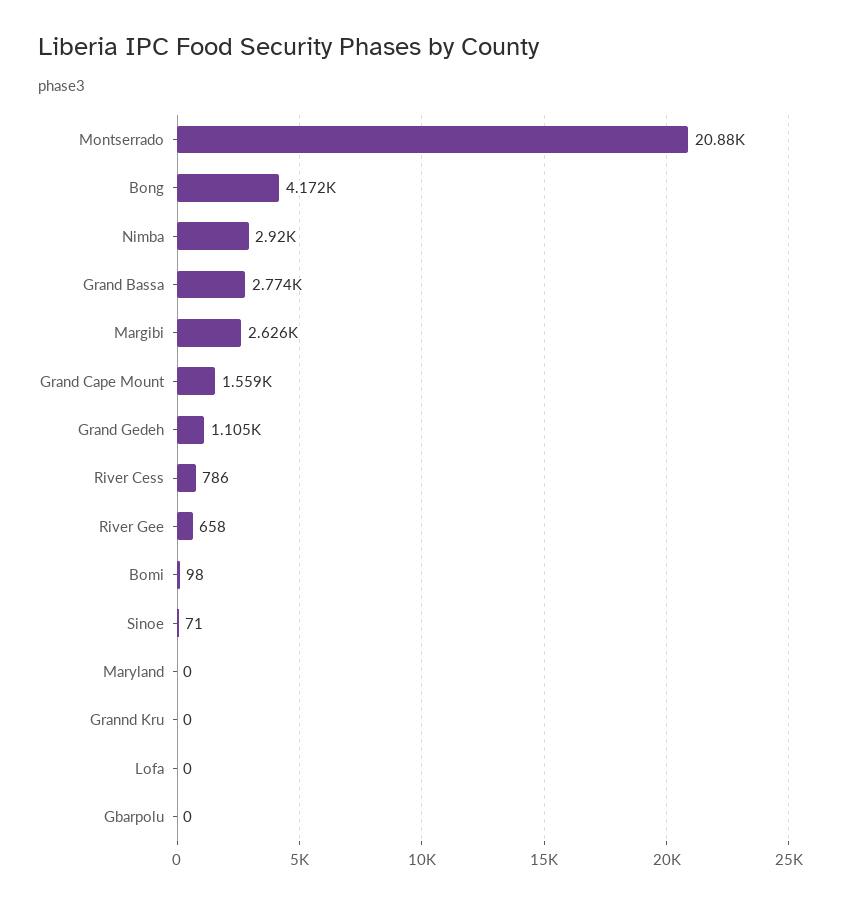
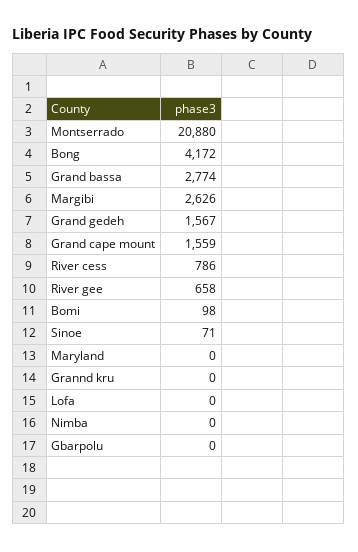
  {
    "Montserrado": 20880,
    "Bong": 4172,
-   "Nimba": 2920,
+   "Nimba": 0,
    "Grand Bassa": 2774,
    "Margibi": 2626,
    "Grand Cape Mount": 1559,
-   "Grand Gedeh": 1105,
+   "Grand Gedeh": 1567,
    "River Cess": 786,
    "River Gee": 658,
    "Bomi": 98,
    "Sinoe": 71,
    "Maryland": 0,
    "Grannd Kru": 0,
    "Lofa": 0,
    "Gbarpolu": 0
  }

